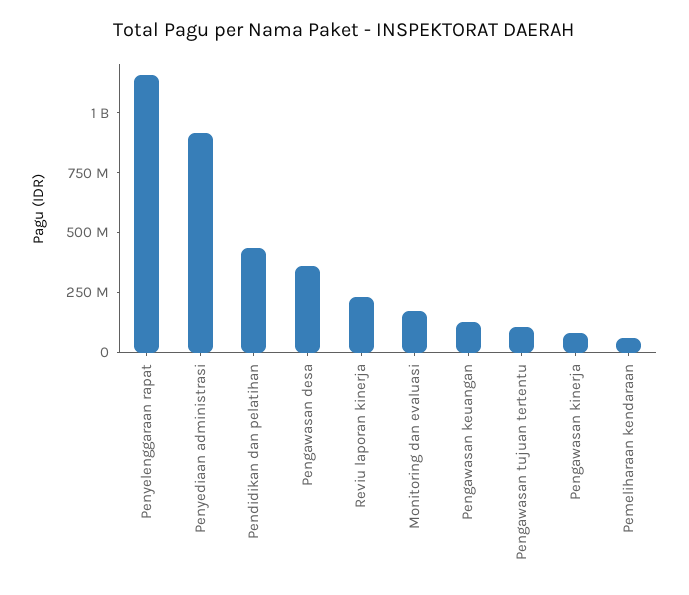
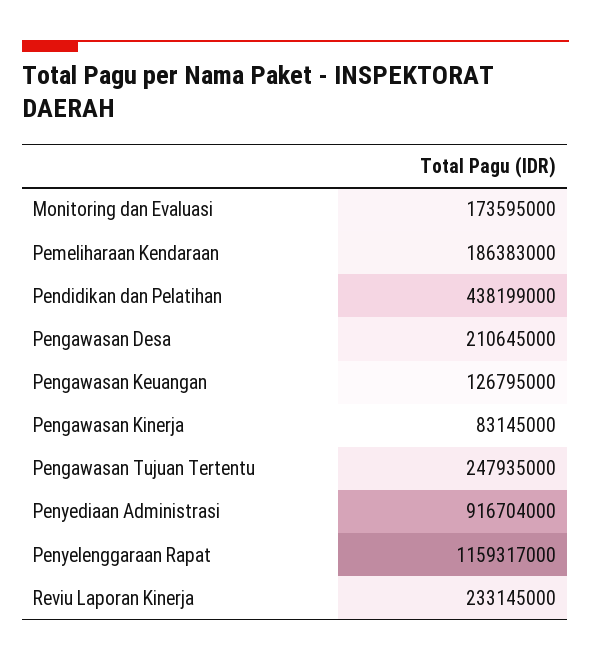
  {
    "Penyelenggaraan rapat": 1159317000,
    "Penyediaan administrasi": 916704000,
    "Pendidikan dan pelatihan": 438199000,
-   "Pengawasan desa": 350000000,
+   "Pengawasan desa": 210645000,
    "Reviu laporan kinerja": 233145000,
    "Monitoring dan evaluasi": 173595000,
    "Pengawasan keuangan": 126795000,
-   "Pengawasan tujuan tertentu": 100000000,
+   "Pengawasan tujuan tertentu": 247935000,
    "Pengawasan kinerja": 83145000,
-   "Pemeliharaan kendaraan": 50000000
+   "Pemeliharaan kendaraan": 186383000
  }

